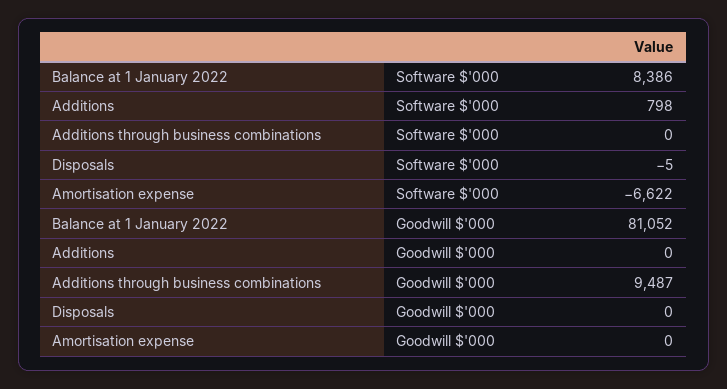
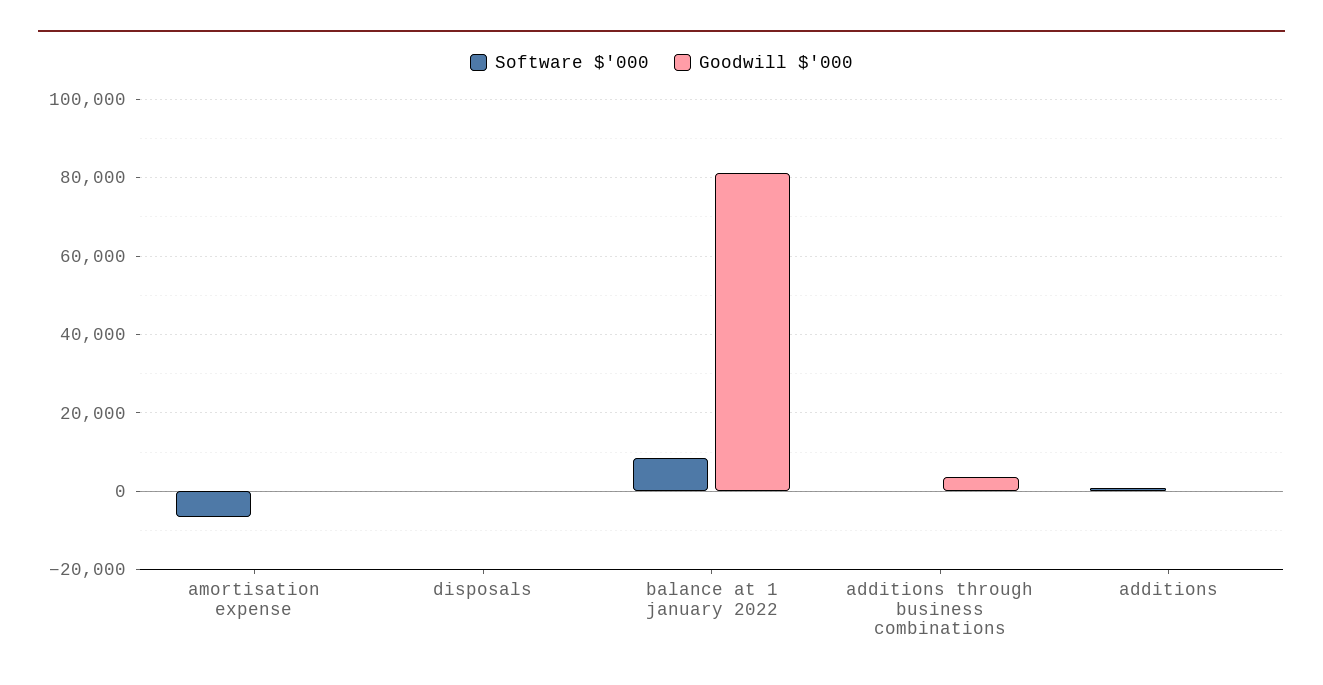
  {
    "Software $'000": {
      "Balance at 1 January 2022": 8386,
      "Additions": 798,
      "Additions through business combinations": 0,
      "Disposals": -5,
      "Amortisation expense": -6622
    },
    "Goodwill $'000": {
      "Balance at 1 January 2022": 81052,
      "Additions": 0,
-     "Additions through business combinations": 9487,
+     "Additions through business combinations": 4000,
      "Disposals": 0,
      "Amortisation expense": 0
    }
  }

